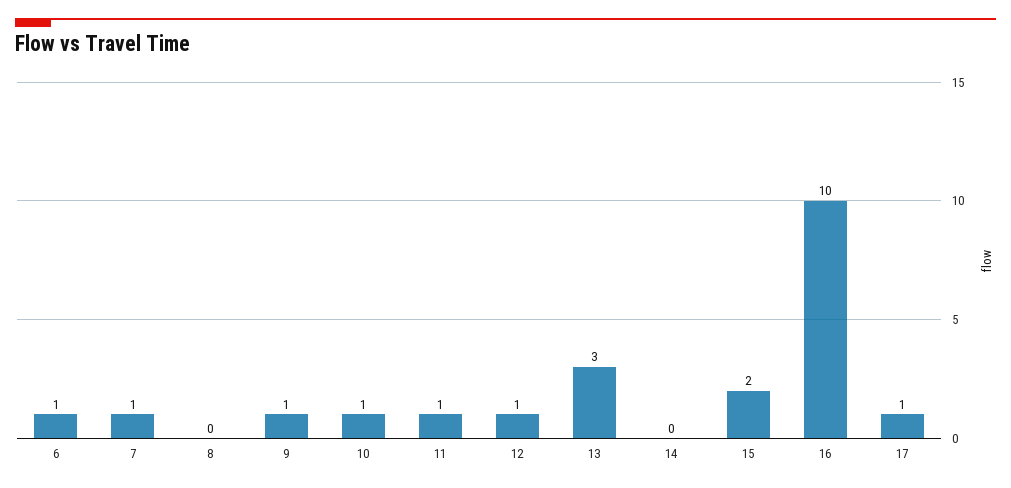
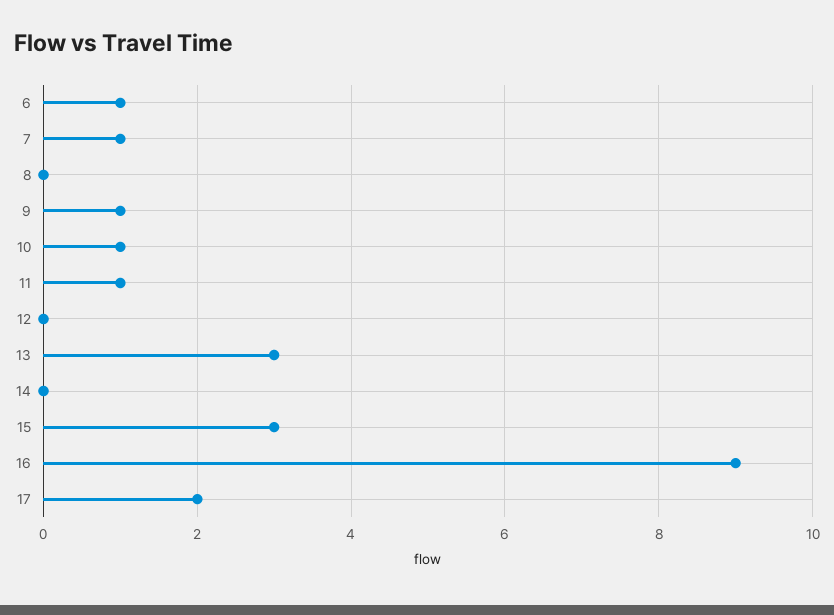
  {
    "6": 1,
    "7": 1,
    "8": 0,
    "9": 1,
    "10": 1,
    "11": 1,
-   "12": 1,
+   "12": 0,
    "13": 3,
    "14": 0,
-   "15": 2,
+   "15": 3,
-   "16": 10,
+   "16": 9,
-   "17": 1
+   "17": 2
  }

